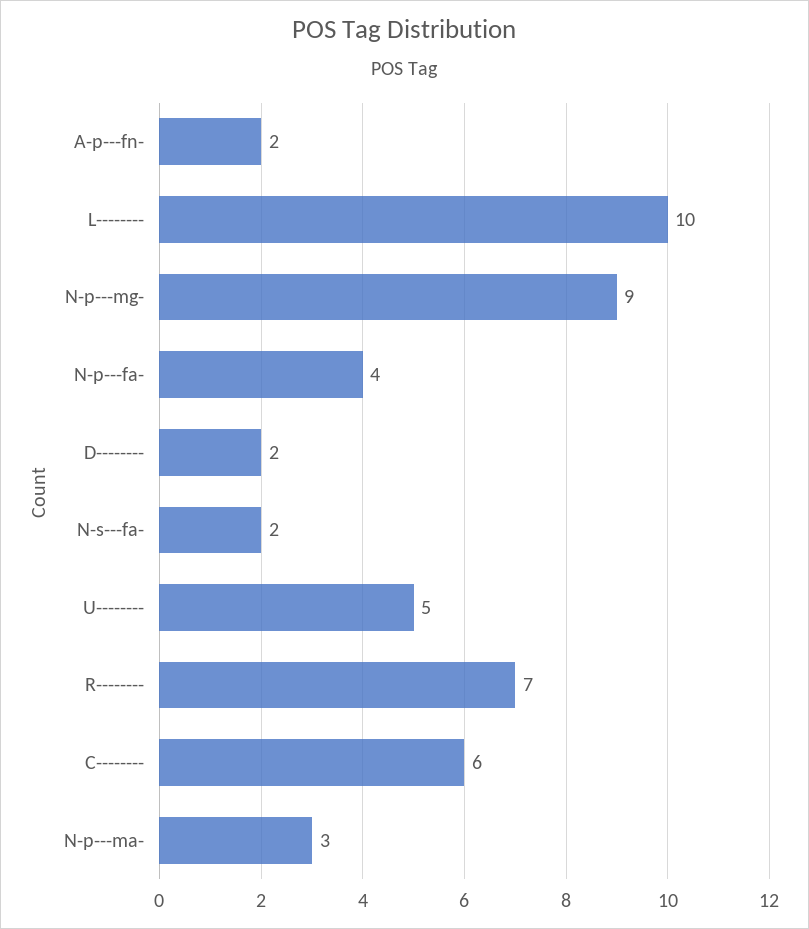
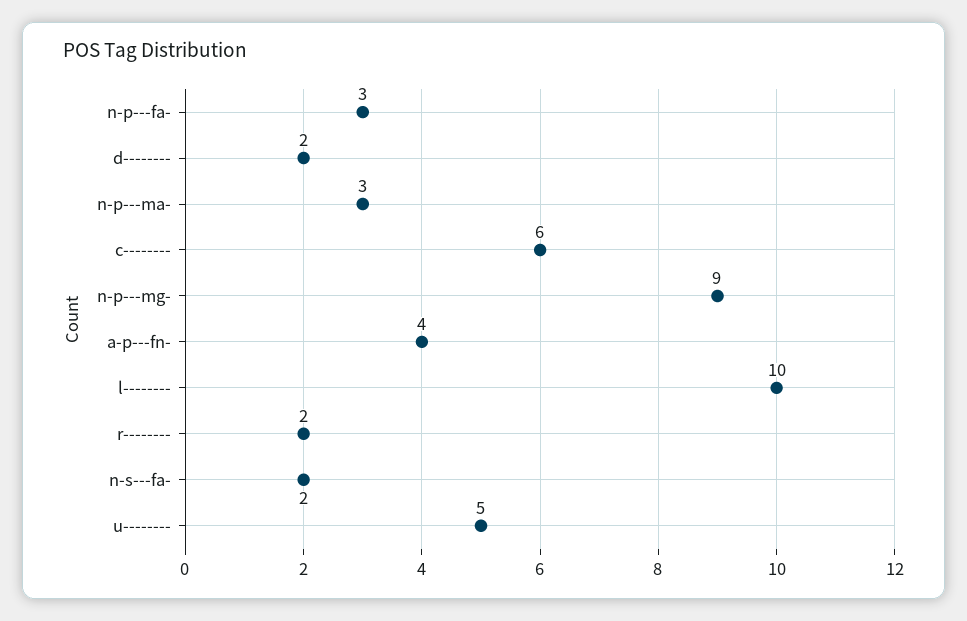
  {
-   "A-p---fn-": 2,
+   "A-p---fn-": 4,
    "L--------": 10,
    "N-p---mg-": 9,
-   "N-p---fa-": 4,
+   "N-p---fa-": 3,
    "D--------": 2,
    "N-s---fa-": 2,
    "U--------": 5,
-   "R--------": 7,
+   "R--------": 2,
    "C--------": 6,
    "N-p---ma-": 3
  }

